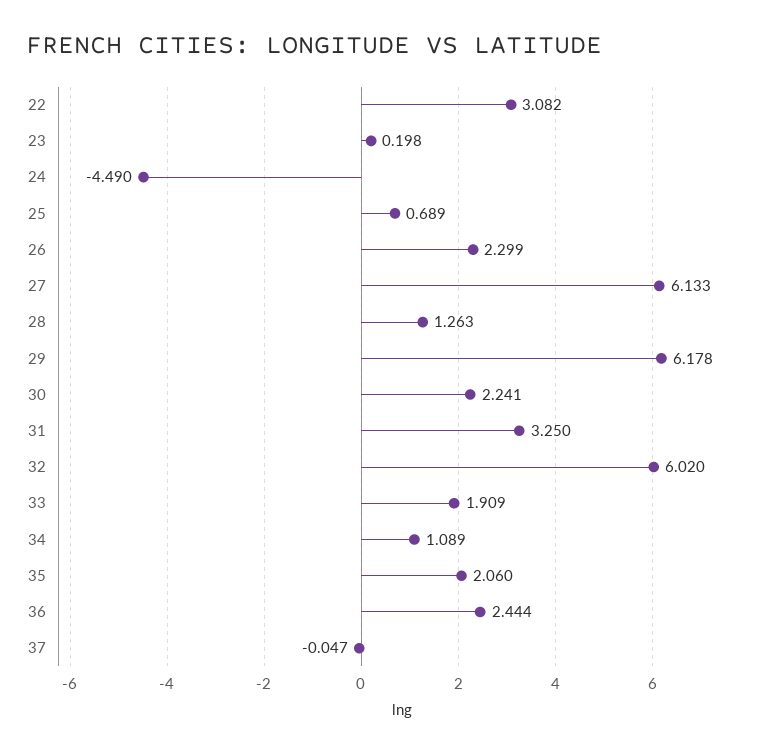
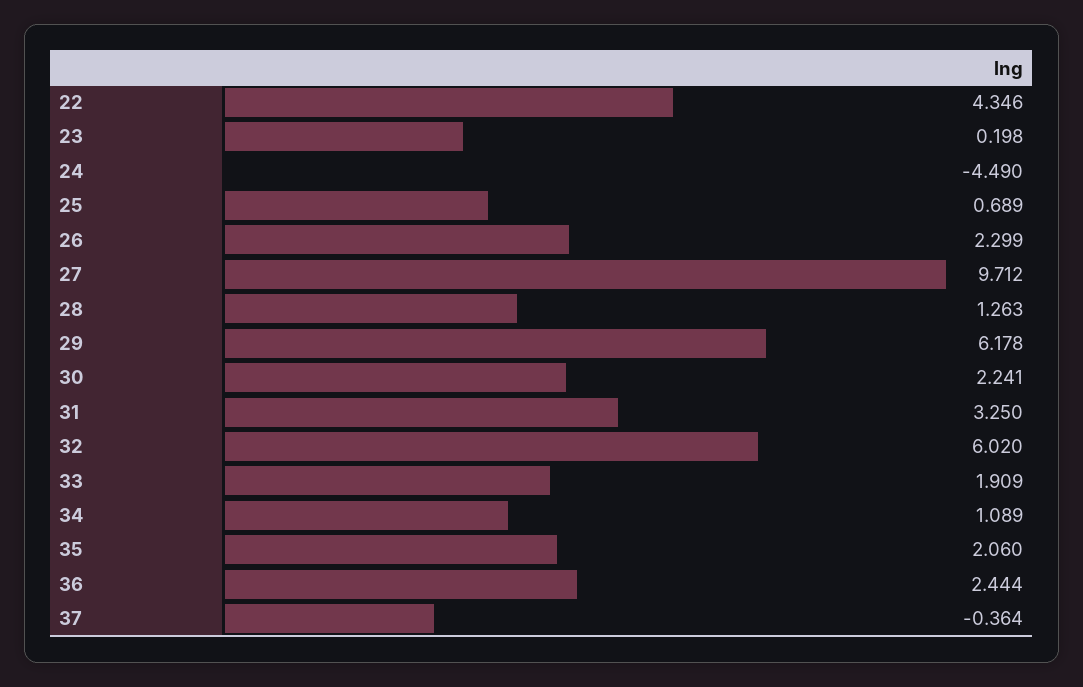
  {
-   "22": 3.082,
+   "22": 4.346,
    "23": 0.198,
    "24": -4.49,
    "25": 0.689,
    "26": 2.299,
-   "27": 6.133,
+   "27": 9.712,
    "28": 1.263,
    "29": 6.178,
    "30": 2.241,
    "31": 3.25,
    "32": 6.02,
    "33": 1.909,
    "34": 1.089,
    "35": 2.06,
    "36": 2.444,
-   "37": -0.047
+   "37": -0.364
  }

